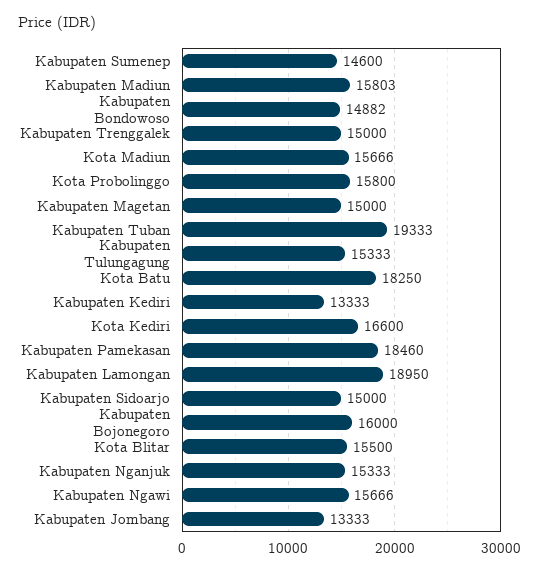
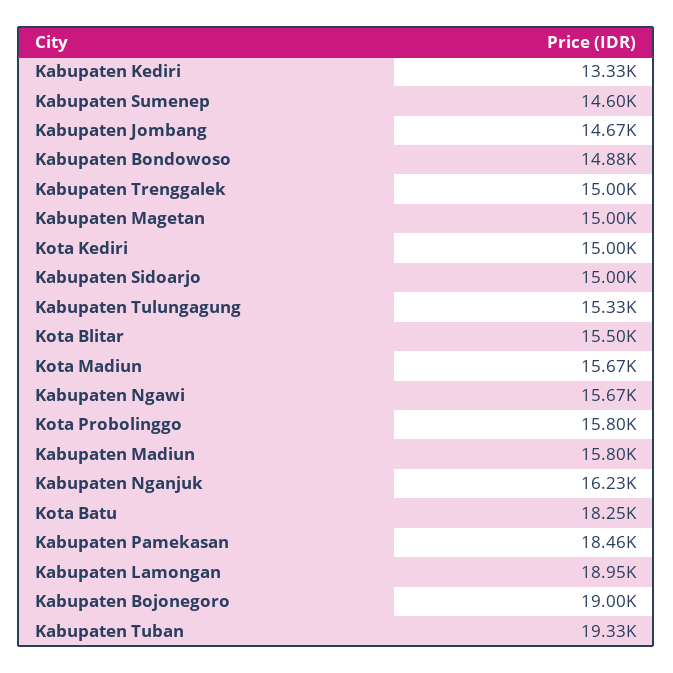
  {
    "Kabupaten Sumenep": 14600,
    "Kabupaten Madiun": 15803,
    "Kabupaten Bondowoso": 14882,
    "Kabupaten Trenggalek": 15000,
    "Kota Madiun": 15666,
    "Kota Probolinggo": 15800,
    "Kabupaten Magetan": 15000,
    "Kabupaten Tuban": 19333,
    "Kabupaten Tulungagung": 15333,
    "Kota Batu": 18250,
    "Kabupaten Kediri": 13333,
-   "Kota Kediri": 16600,
+   "Kota Kediri": 15000,
    "Kabupaten Pamekasan": 18460,
    "Kabupaten Lamongan": 18950,
    "Kabupaten Sidoarjo": 15000,
-   "Kabupaten Bojonegoro": 16000,
+   "Kabupaten Bojonegoro": 19000,
    "Kota Blitar": 15500,
-   "Kabupaten Nganjuk": 15333,
+   "Kabupaten Nganjuk": 16230,
    "Kabupaten Ngawi": 15666,
-   "Kabupaten Jombang": 13333
+   "Kabupaten Jombang": 14670
  }

